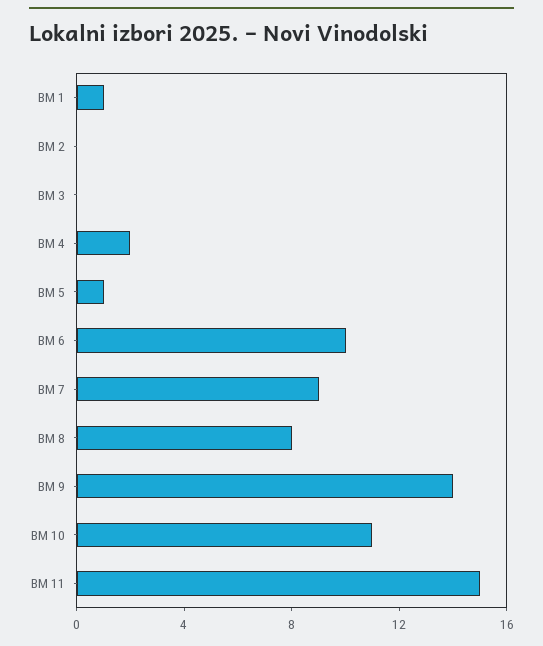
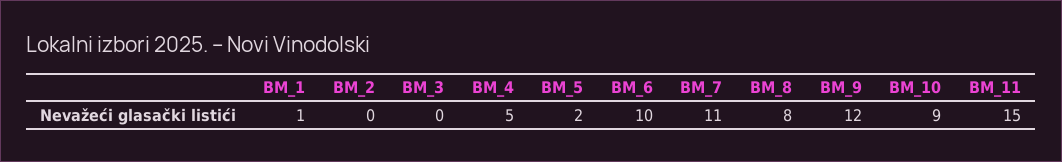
  {
    "BM 1": 1,
    "BM 2": 0,
    "BM 3": 0,
-   "BM 4": 2,
+   "BM 4": 5,
-   "BM 5": 1,
+   "BM 5": 2,
    "BM 6": 10,
-   "BM 7": 9,
+   "BM 7": 11,
    "BM 8": 8,
-   "BM 9": 14,
+   "BM 9": 12,
-   "BM 10": 11,
+   "BM 10": 9,
    "BM 11": 15
  }

